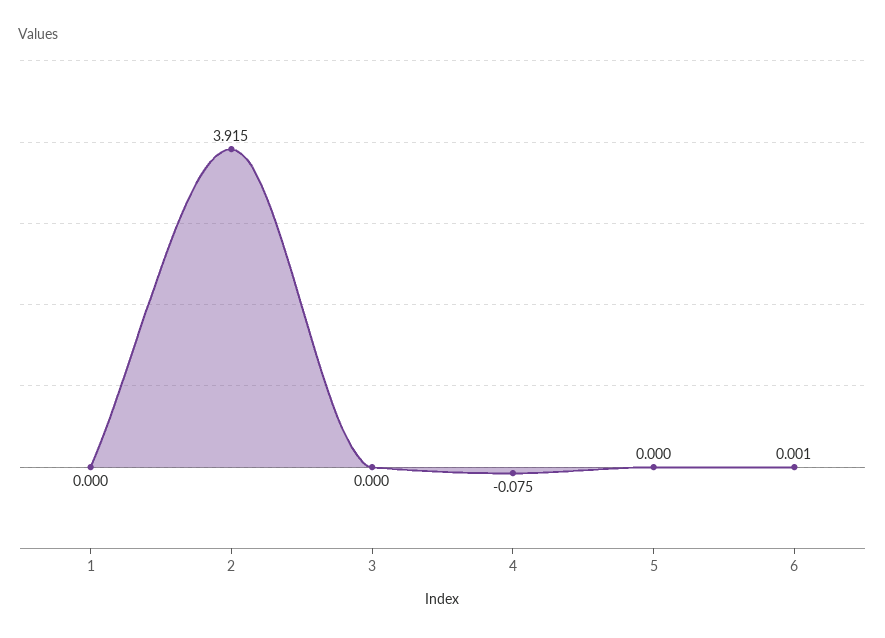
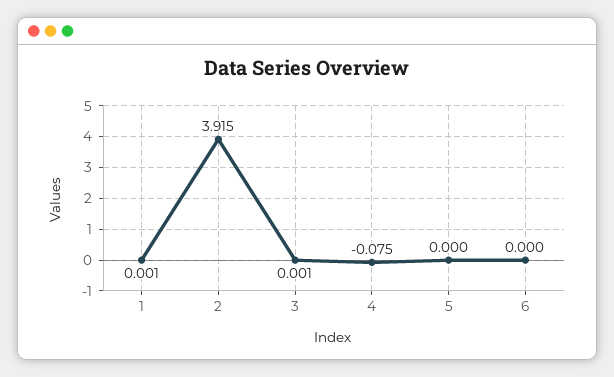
  {
-   "1": 0,
+   "1": 0.001,
    "2": 3.915,
-   "3": 0,
+   "3": 0.001,
    "4": -0.075,
    "5": 0,
-   "6": 0.001
+   "6": 0
  }

